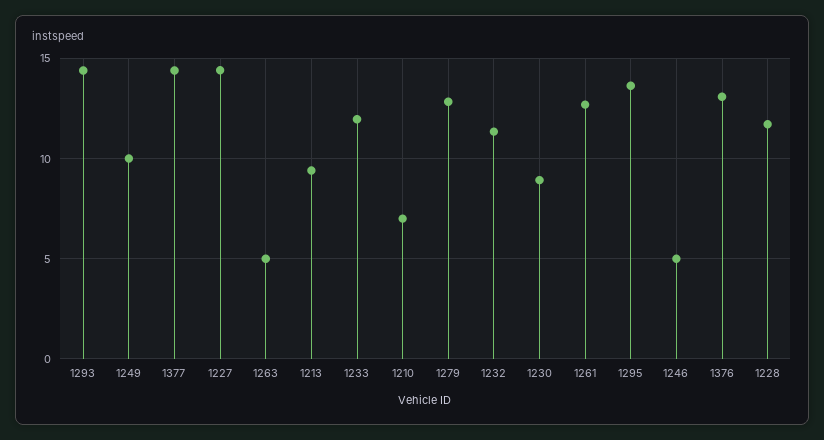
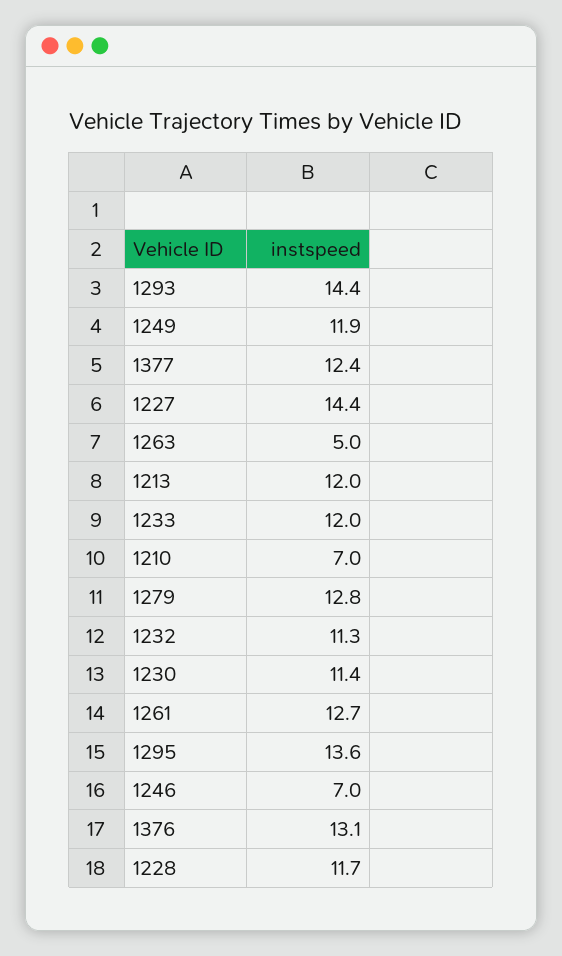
  {
    "1293": 14.4,
-   "1249": 10,
+   "1249": 11.9,
-   "1377": 14.5,
+   "1377": 12.4,
    "1227": 14.4,
    "1263": 5,
-   "1213": 9.5,
+   "1213": 12,
    "1233": 12,
    "1210": 7,
    "1279": 12.8,
    "1232": 11.3,
-   "1230": 9,
+   "1230": 11.4,
    "1261": 12.7,
    "1295": 13.6,
-   "1246": 5,
+   "1246": 7,
    "1376": 13.1,
    "1228": 11.7
  }

